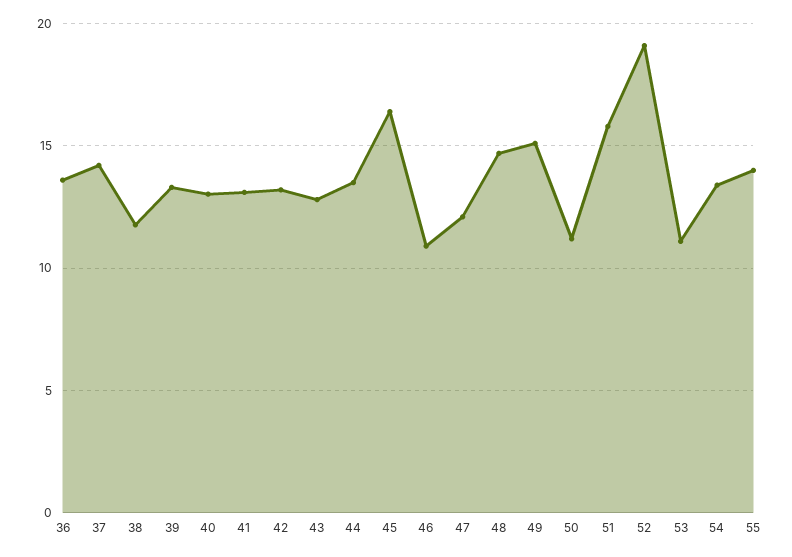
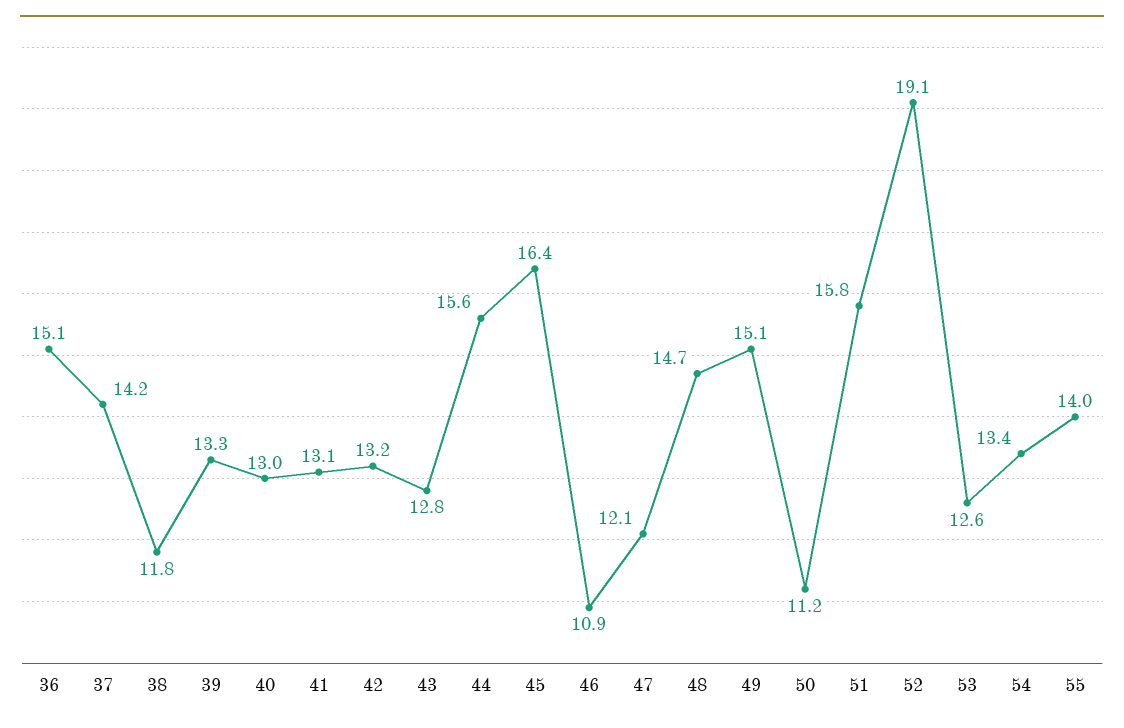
  {
-   "36": 13.5,
+   "36": 15.1,
    "37": 14.2,
    "38": 11.8,
    "39": 13.3,
    "40": 13,
    "41": 13.1,
    "42": 13.2,
    "43": 12.8,
-   "44": 13.5,
+   "44": 15.6,
    "45": 16.4,
    "46": 10.9,
    "47": 12.1,
    "48": 14.7,
    "49": 15.1,
    "50": 11.2,
    "51": 15.8,
    "52": 19.1,
-   "53": 11,
+   "53": 12.6,
    "54": 13.4,
    "55": 14
  }

